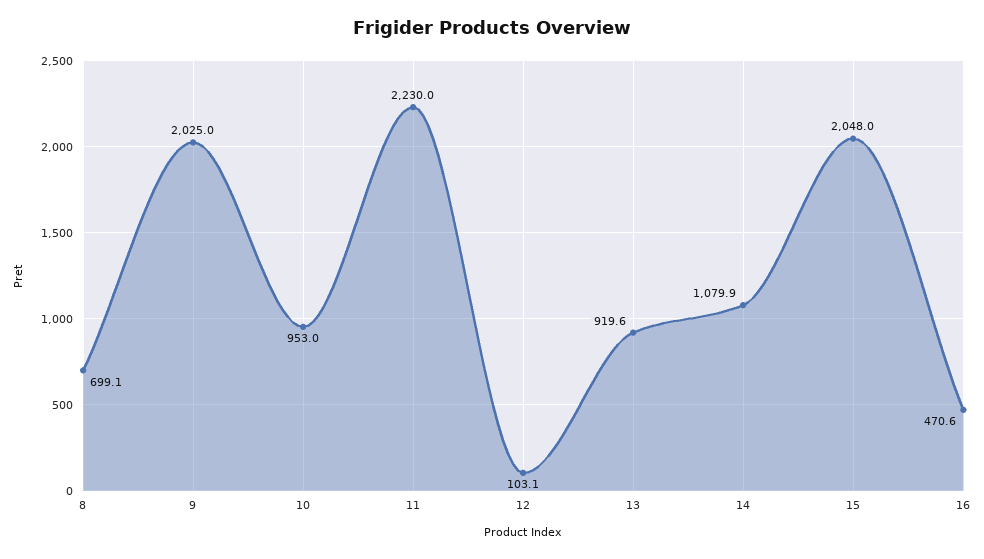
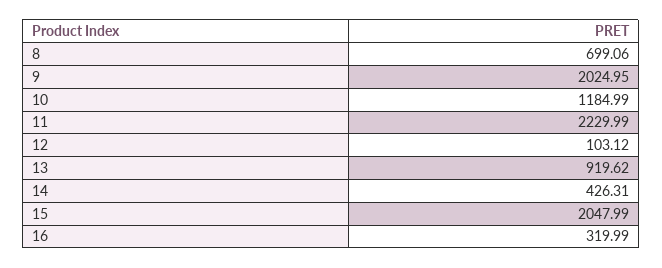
  {
    "8": 699.06,
    "9": 2024.95,
-   "10": 953,
+   "10": 1184.99,
    "11": 2229.99,
    "12": 103.12,
    "13": 919.62,
-   "14": 1079.9,
+   "14": 426.31,
    "15": 2047.99,
-   "16": 470.6
+   "16": 319.99
  }

